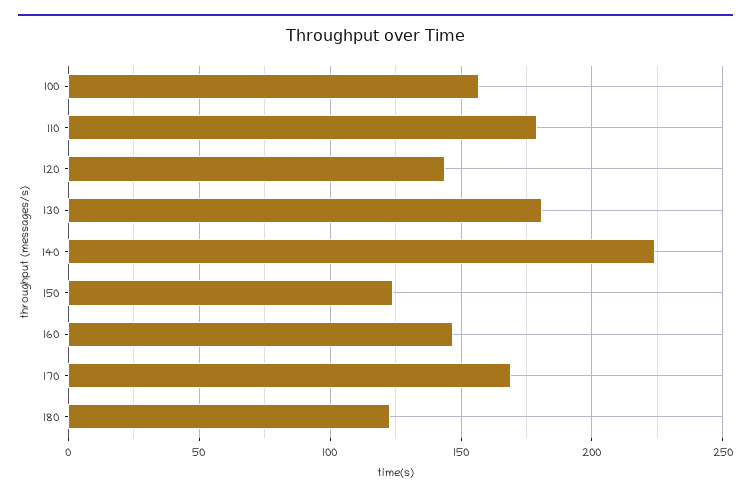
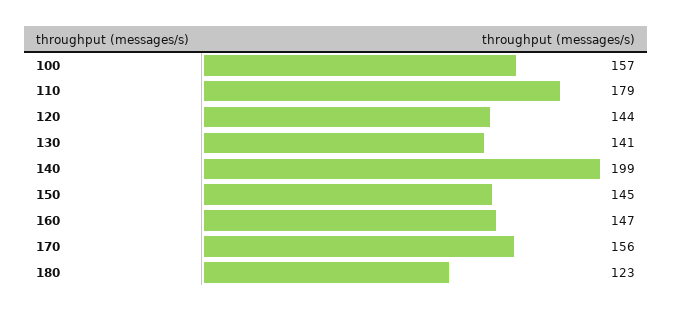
  {
    "100": 157,
    "110": 179,
    "120": 144,
-   "130": 180,
+   "130": 141,
-   "140": 225,
+   "140": 199,
-   "150": 125,
+   "150": 145,
    "160": 147,
-   "170": 170,
+   "170": 156,
    "180": 123
  }

